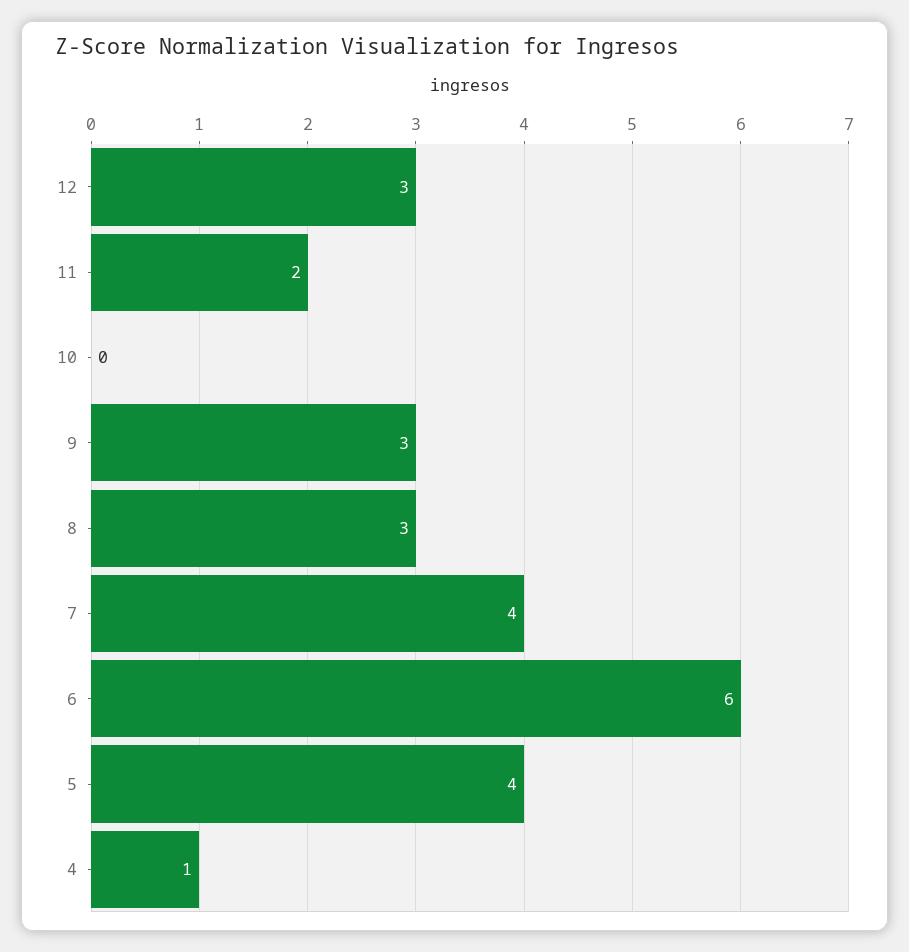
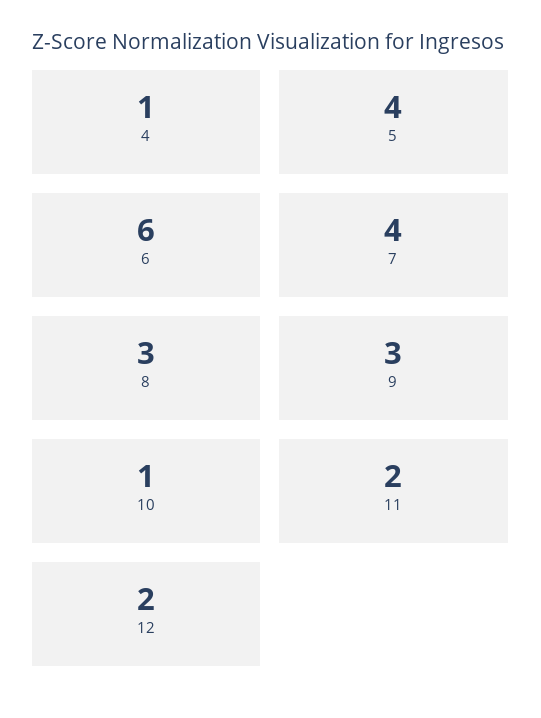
  {
-   "12": 3,
+   "12": 2,
    "11": 2,
-   "10": 0,
+   "10": 1,
    "9": 3,
    "8": 3,
    "7": 4,
    "6": 6,
    "5": 4,
    "4": 1
  }

